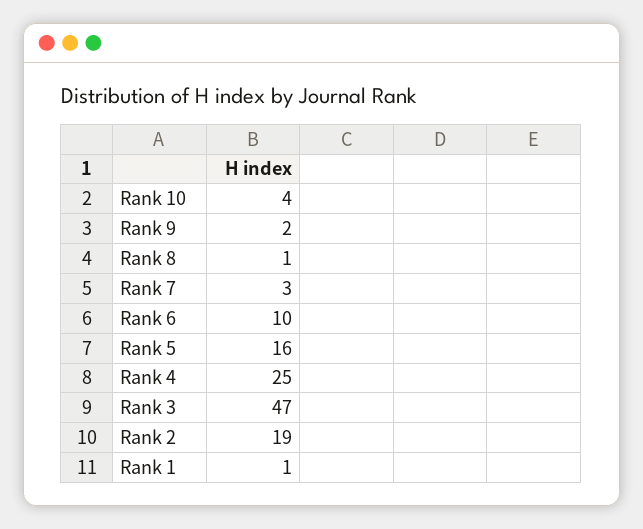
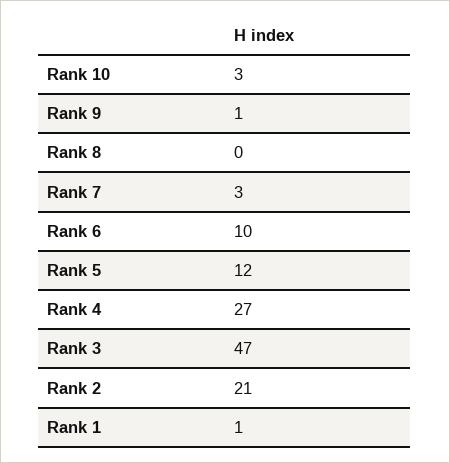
  {
-   "Rank 10": 4,
+   "Rank 10": 3,
-   "Rank 9": 2,
+   "Rank 9": 1,
-   "Rank 8": 1,
+   "Rank 8": 0,
    "Rank 7": 3,
    "Rank 6": 10,
-   "Rank 5": 16,
+   "Rank 5": 12,
-   "Rank 4": 25,
+   "Rank 4": 27,
    "Rank 3": 47,
-   "Rank 2": 19,
+   "Rank 2": 21,
    "Rank 1": 1
  }

